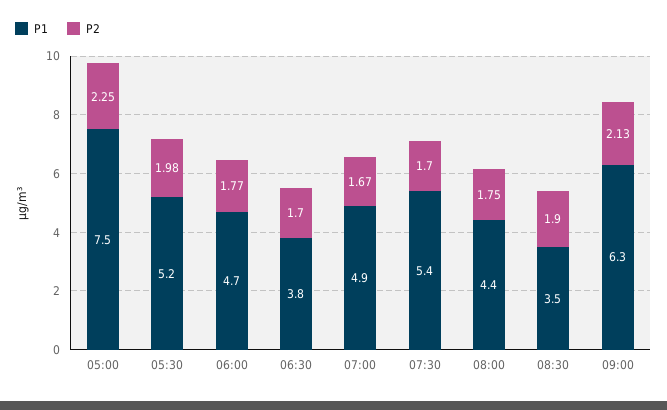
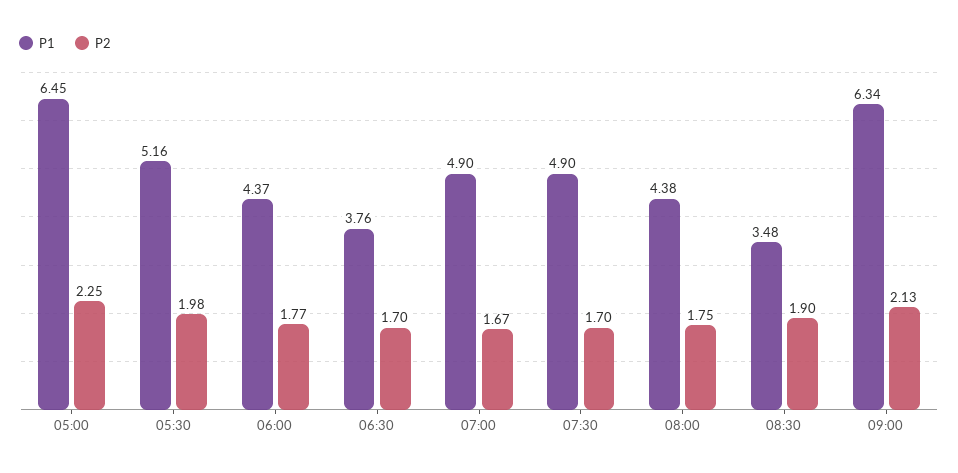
  {
    "P1": {
-     "05:00": 7.5,
+     "05:00": 6.45,
      "05:30": 5.16,
-     "06:00": 4.7,
+     "06:00": 4.37,
      "06:30": 3.76,
      "07:00": 4.9,
-     "07:30": 5.4,
+     "07:30": 4.9,
      "08:00": 4.38,
      "08:30": 3.48,
      "09:00": 6.34
    },
    "P2": {
      "05:00": 2.25,
      "05:30": 1.98,
      "06:00": 1.77,
      "06:30": 1.7,
      "07:00": 1.67,
      "07:30": 1.7,
      "08:00": 1.75,
      "08:30": 1.9,
      "09:00": 2.13
    }
  }

